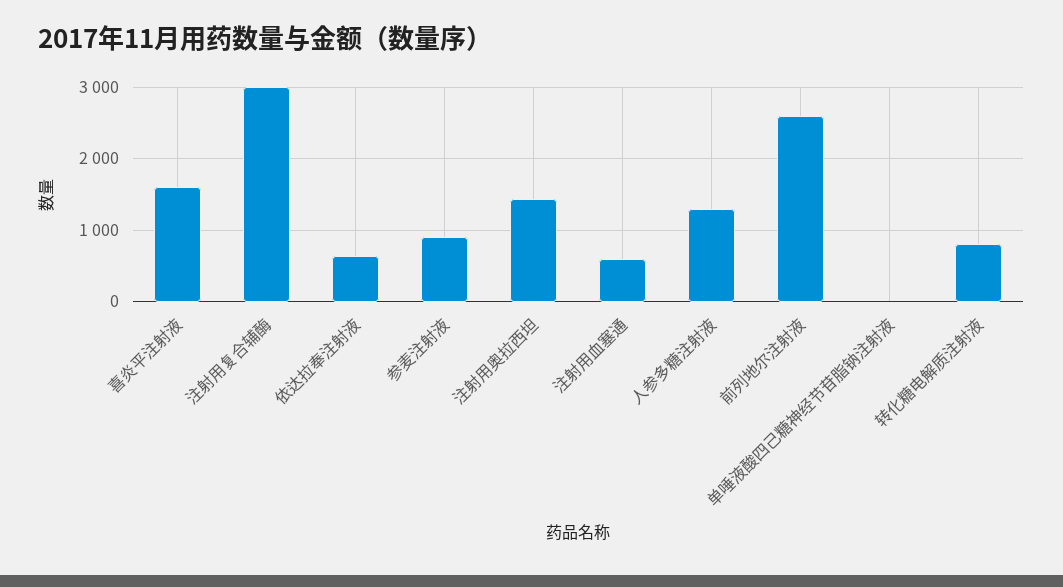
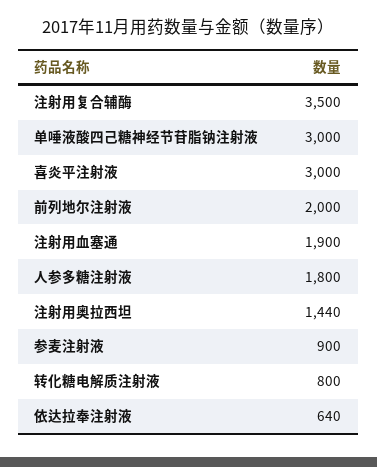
  {
-   "喜炎平注射液": 1600,
+   "喜炎平注射液": 3000,
-   "注射用复合辅酶": 3000,
+   "注射用复合辅酶": 3500,
    "依达拉奉注射液": 640,
    "参麦注射液": 900,
    "注射用奥拉西坦": 1440,
-   "注射用血塞通": 600,
+   "注射用血塞通": 1900,
-   "人参多糖注射液": 1300,
+   "人参多糖注射液": 1800,
-   "前列地尔注射液": 2600,
+   "前列地尔注射液": 2000,
-   "单唾液酸四己糖神经节苷脂钠注射液": 0,
+   "单唾液酸四己糖神经节苷脂钠注射液": 3000,
    "转化糖电解质注射液": 800
  }

